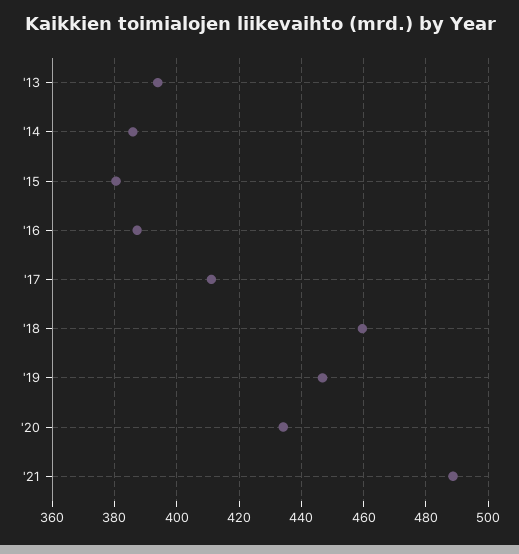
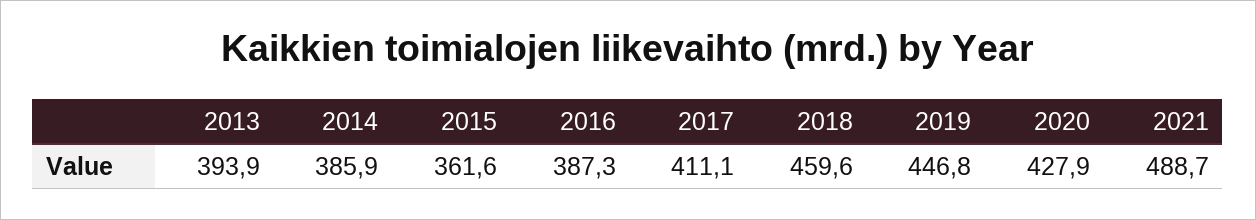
  {
    "'13": 393.9,
    "'14": 385.9,
-   "'15": 380,
+   "'15": 361.6,
    "'16": 387.3,
    "'17": 411.1,
    "'18": 459.6,
    "'19": 446.8,
-   "'20": 434,
+   "'20": 427.9,
    "'21": 488.7
  }

